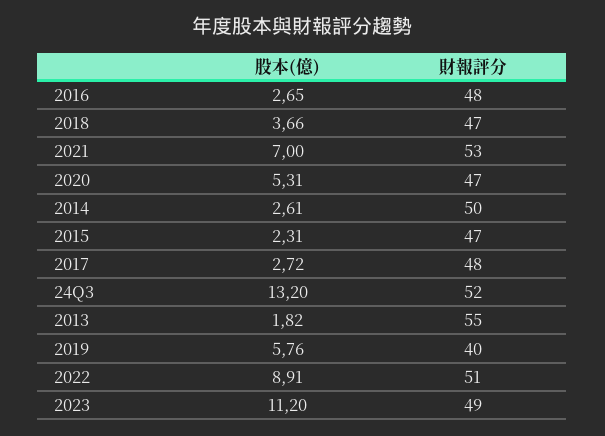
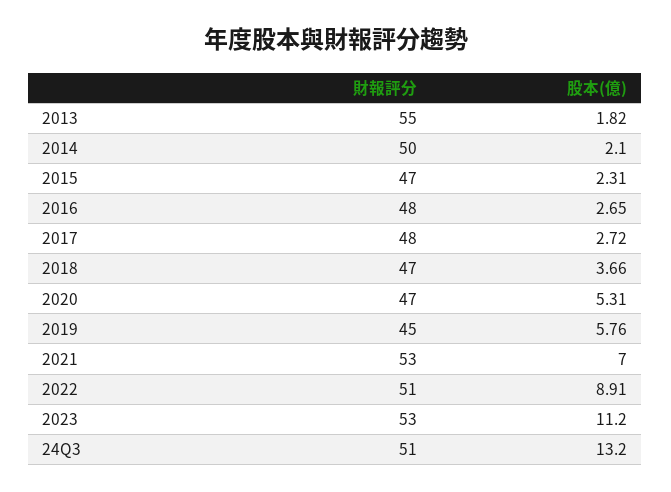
  {
    "股本(億)": {
      "2016": 2.65,
      "2018": 3.66,
      "2021": 7,
      "2020": 5.31,
-     "2014": 2.61,
+     "2014": 2.1,
      "2015": 2.31,
      "2017": 2.72,
      "24Q3": 13.2,
      "2013": 1.82,
      "2019": 5.76,
      "2022": 8.91,
      "2023": 11.2
    },
    "財報評分": {
      "2016": 48,
      "2018": 47,
      "2021": 53,
      "2020": 47,
      "2014": 50,
      "2015": 47,
      "2017": 48,
-     "24Q3": 52,
+     "24Q3": 51,
      "2013": 55,
-     "2019": 40,
+     "2019": 45,
      "2022": 51,
-     "2023": 49
+     "2023": 53
    }
  }

